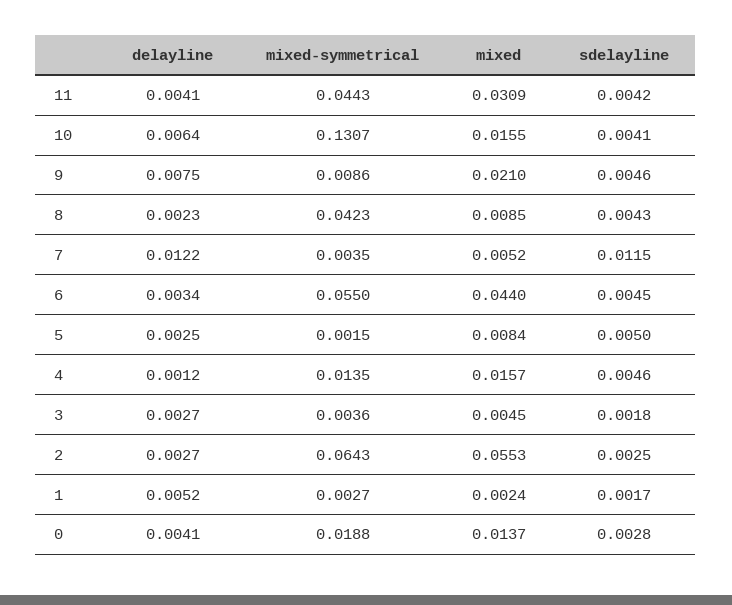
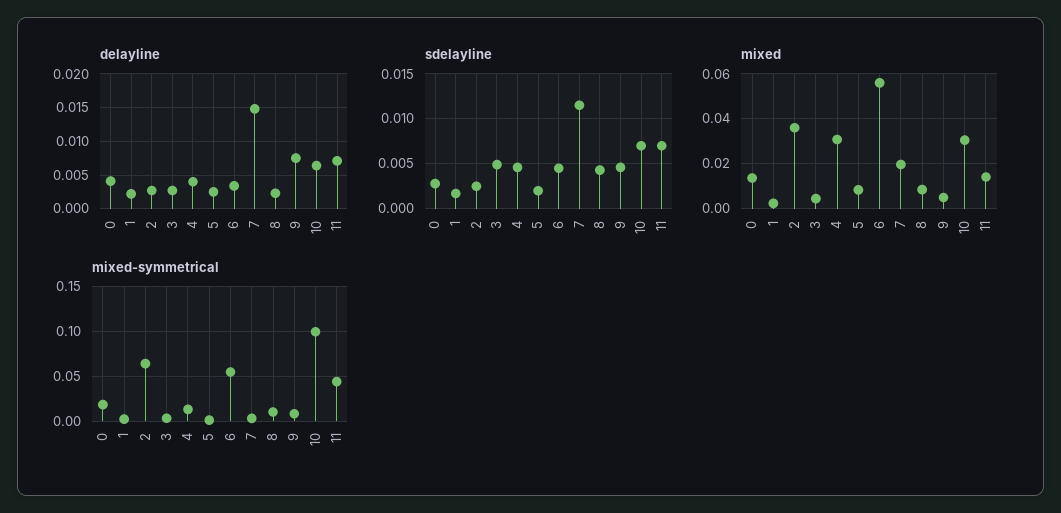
  {
    "delayline": {
-     "11": 0.0041,
+     "11": 0.007,
      "10": 0.0064,
      "9": 0.0075,
      "8": 0.0023,
-     "7": 0.0122,
+     "7": 0.015,
      "6": 0.0034,
      "5": 0.0025,
-     "4": 0.0012,
+     "4": 0.004,
      "3": 0.0027,
      "2": 0.0027,
-     "1": 0.0052,
+     "1": 0.002,
      "0": 0.0041
    },
    "mixed-symmetrical": {
      "11": 0.0443,
-     "10": 0.1307,
+     "10": 0.1,
      "9": 0.0086,
-     "8": 0.0423,
+     "8": 0.01,
      "7": 0.0035,
      "6": 0.055,
      "5": 0.0015,
      "4": 0.0135,
      "3": 0.0036,
      "2": 0.0643,
      "1": 0.0027,
      "0": 0.0188
    },
    "mixed": {
-     "11": 0.0309,
+     "11": 0.015,
-     "10": 0.0155,
+     "10": 0.03,
-     "9": 0.021,
+     "9": 0.005,
      "8": 0.0085,
-     "7": 0.0052,
+     "7": 0.02,
-     "6": 0.044,
+     "6": 0.055,
      "5": 0.0084,
-     "4": 0.0157,
+     "4": 0.03,
      "3": 0.0045,
-     "2": 0.0553,
+     "2": 0.035,
      "1": 0.0024,
      "0": 0.0137
    },
    "sdelayline": {
-     "11": 0.0042,
+     "11": 0.007,
-     "10": 0.0041,
+     "10": 0.007,
      "9": 0.0046,
      "8": 0.0043,
      "7": 0.0115,
      "6": 0.0045,
-     "5": 0.005,
+     "5": 0.002,
      "4": 0.0046,
-     "3": 0.0018,
+     "3": 0.005,
      "2": 0.0025,
      "1": 0.0017,
      "0": 0.0028
    }
  }

